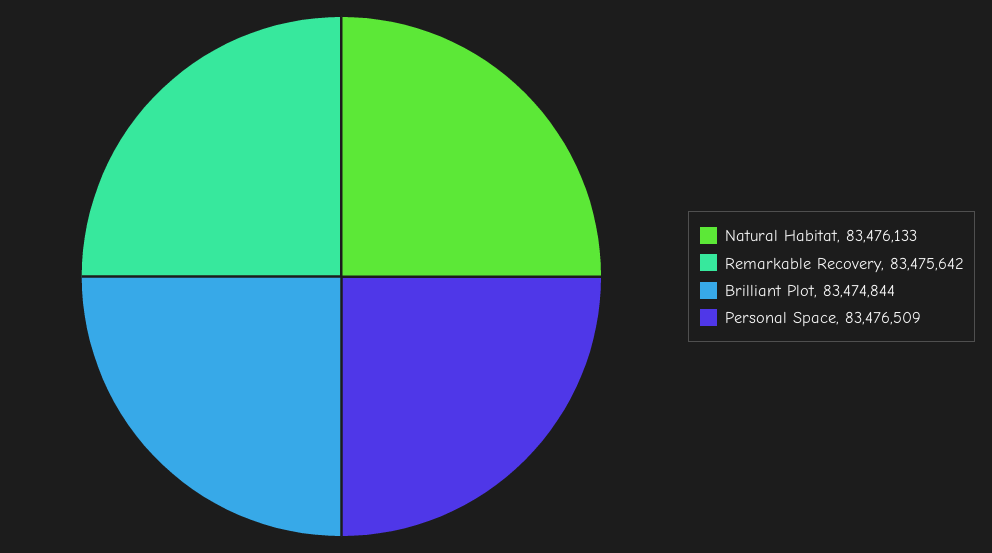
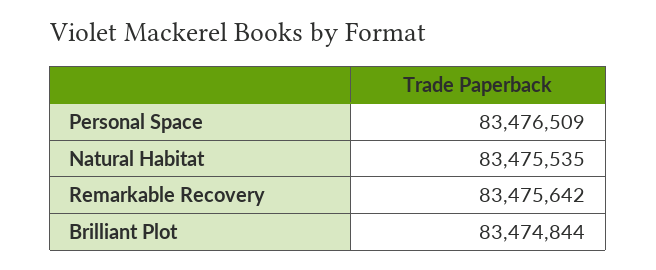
  {
-   "Natural Habitat": 83476133,
+   "Natural Habitat": 83475535,
    "Remarkable Recovery": 83475642,
    "Brilliant Plot": 83474844,
    "Personal Space": 83476509
  }

